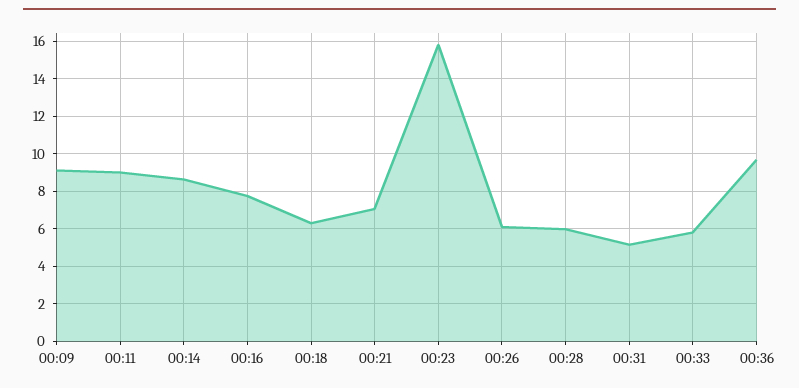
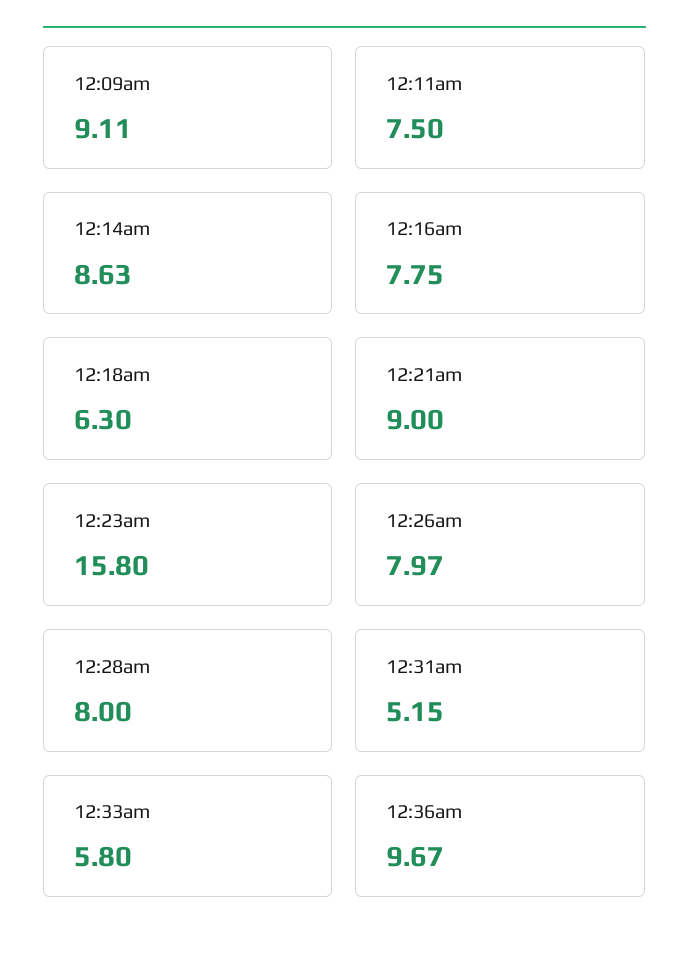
  {
    "00:09": 9.11,
-   "00:11": 9,
+   "00:11": 7.5,
    "00:14": 8.63,
    "00:16": 7.75,
    "00:18": 6.3,
-   "00:21": 7,
+   "00:21": 9,
    "00:23": 15.8,
-   "00:26": 6,
+   "00:26": 7.97,
-   "00:28": 6,
+   "00:28": 8,
    "00:31": 5.15,
    "00:33": 5.8,
    "00:36": 9.67
  }

